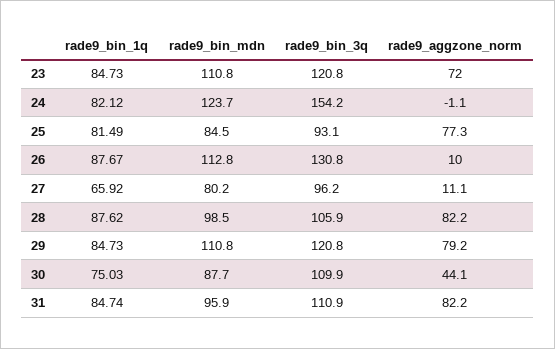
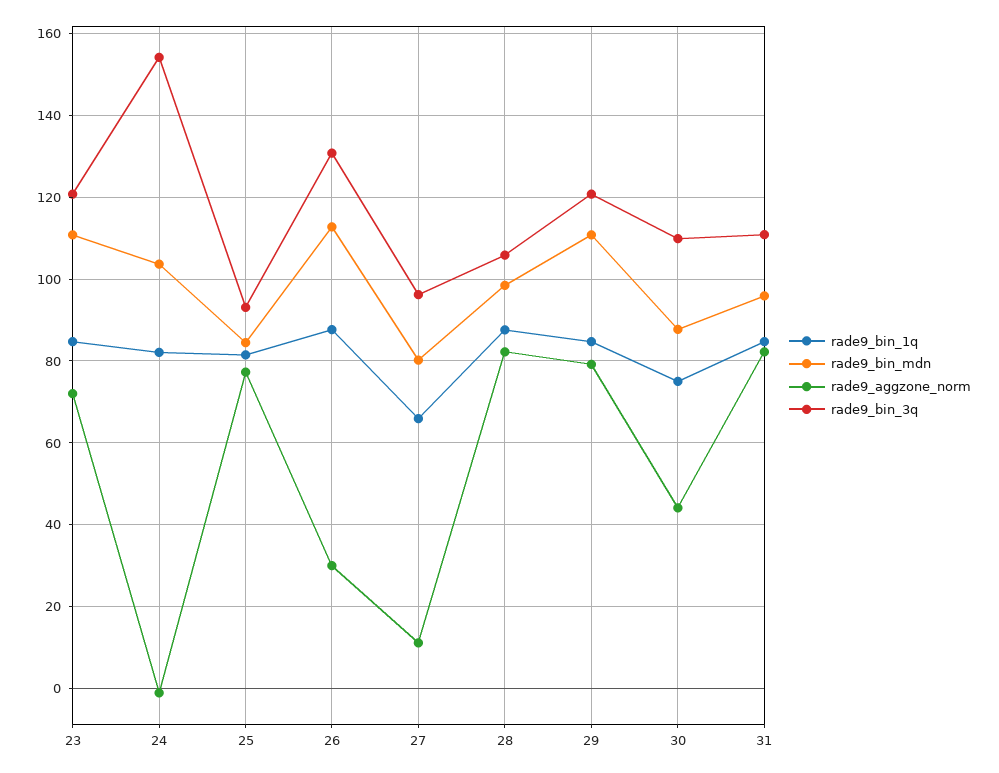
  {
    "rade9_bin_1q": {
      "23": 84.73,
      "24": 82.12,
      "25": 81.49,
      "26": 87.67,
      "27": 65.92,
      "28": 87.62,
      "29": 84.73,
      "30": 75.03,
      "31": 84.74
    },
    "rade9_bin_mdn": {
      "23": 110.8,
-     "24": 123.7,
+     "24": 104,
      "25": 84.5,
      "26": 112.8,
      "27": 80.2,
      "28": 98.5,
      "29": 110.8,
      "30": 87.7,
      "31": 95.9
    },
    "rade9_bin_3q": {
      "23": 120.8,
      "24": 154.2,
      "25": 93.1,
      "26": 130.8,
      "27": 96.2,
      "28": 105.9,
      "29": 120.8,
      "30": 109.9,
      "31": 110.9
    },
    "rade9_aggzone_norm": {
      "23": 72,
      "24": -1.1,
      "25": 77.3,
-     "26": 10,
+     "26": 30,
      "27": 11.1,
      "28": 82.2,
      "29": 79.2,
      "30": 44.1,
      "31": 82.2
    }
  }

